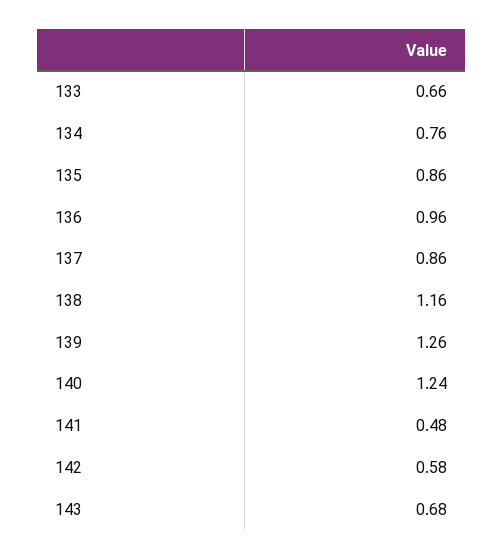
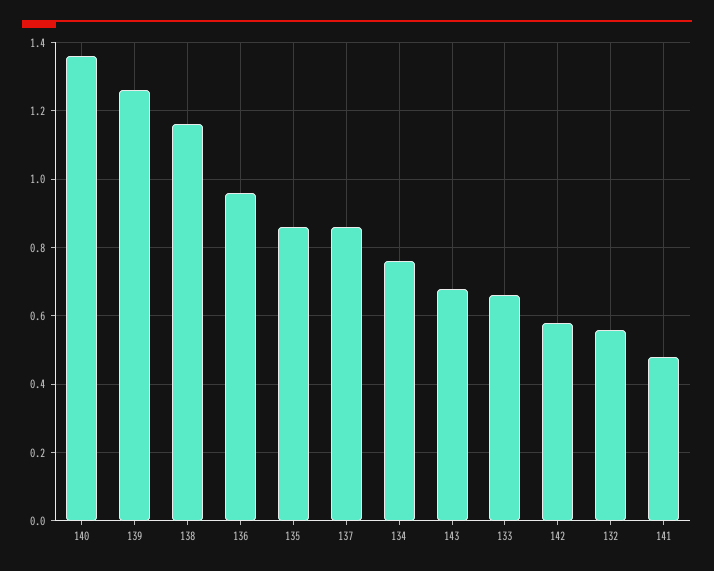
  {
    "133": 0.66,
    "134": 0.76,
    "135": 0.86,
    "136": 0.96,
    "137": 0.86,
    "138": 1.16,
    "139": 1.26,
-   "140": 1.24,
+   "140": 1.35,
    "141": 0.48,
    "142": 0.58,
-   "143": 0.68
+   "143": 0.68,
+   "132": 0.55
  }

